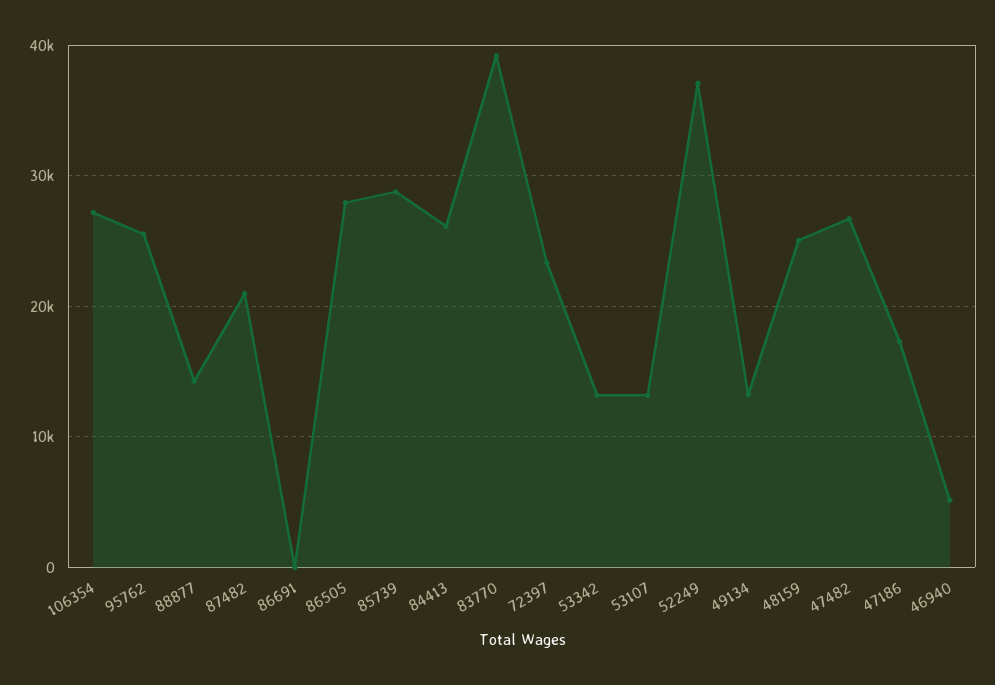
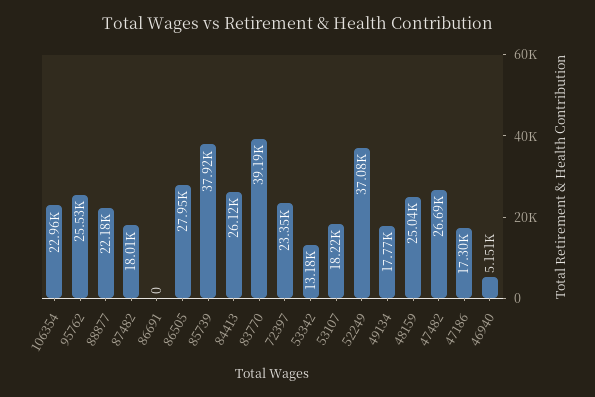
  {
-   "106354": 27000,
+   "106354": 22960,
    "95762": 25530,
-   "88877": 14000,
+   "88877": 22180,
-   "87482": 21000,
+   "87482": 18010,
    "86691": 0,
    "86505": 27950,
-   "85739": 29000,
+   "85739": 37920,
    "84413": 26120,
    "83770": 39190,
    "72397": 23350,
    "53342": 13180,
-   "53107": 13000,
+   "53107": 18220,
    "52249": 37080,
-   "49134": 13000,
+   "49134": 17770,
    "48159": 25040,
    "47482": 26690,
    "47186": 17300,
    "46940": 5151
  }

